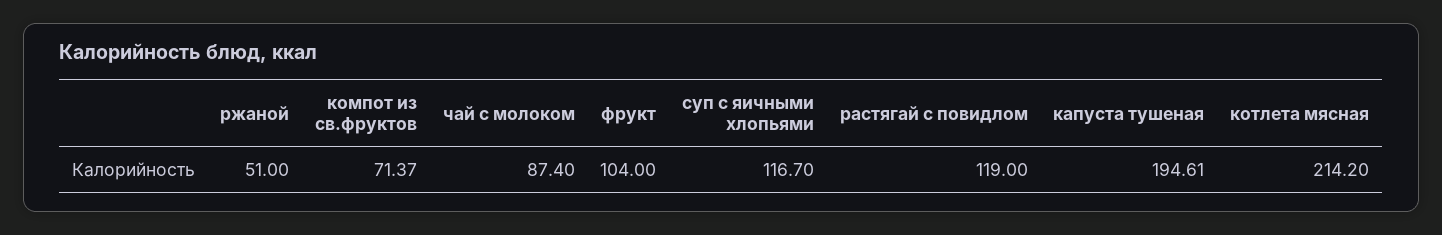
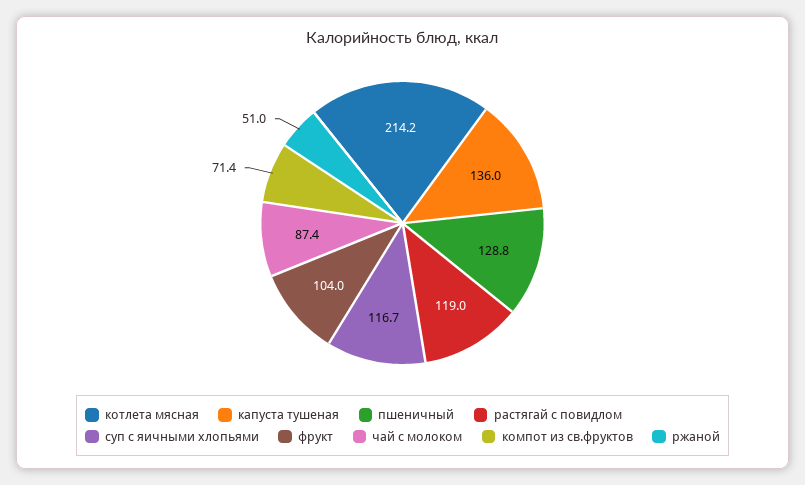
  {
    "ржаной": 51,
    "компот из св.фруктов": 71.37,
    "чай с молоком": 87.4,
    "фрукт": 104,
    "суп с яичными хлопьями": 116.7,
    "растягай с повидлом": 119,
-   "капуста тушеная": 194.61,
+   "капуста тушеная": 136,
-   "котлета мясная": 214.2
+   "котлета мясная": 214.2,
+   "пшеничный": 128.8
  }

